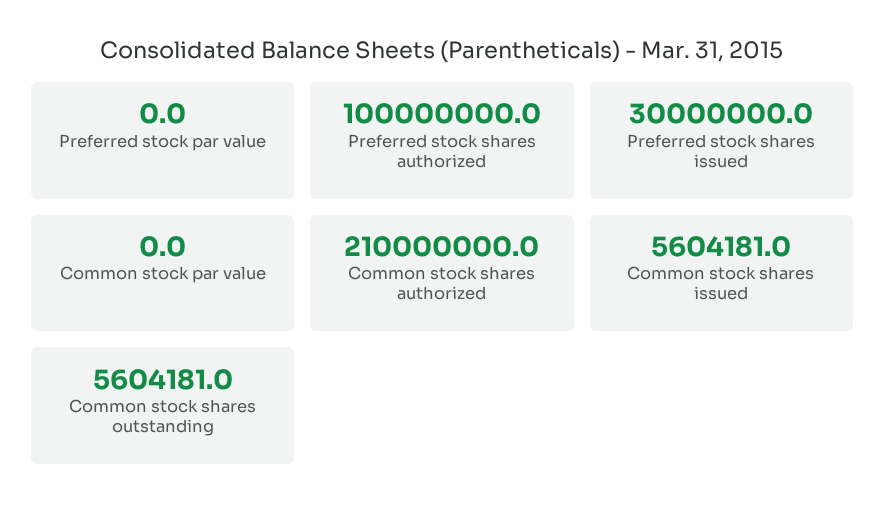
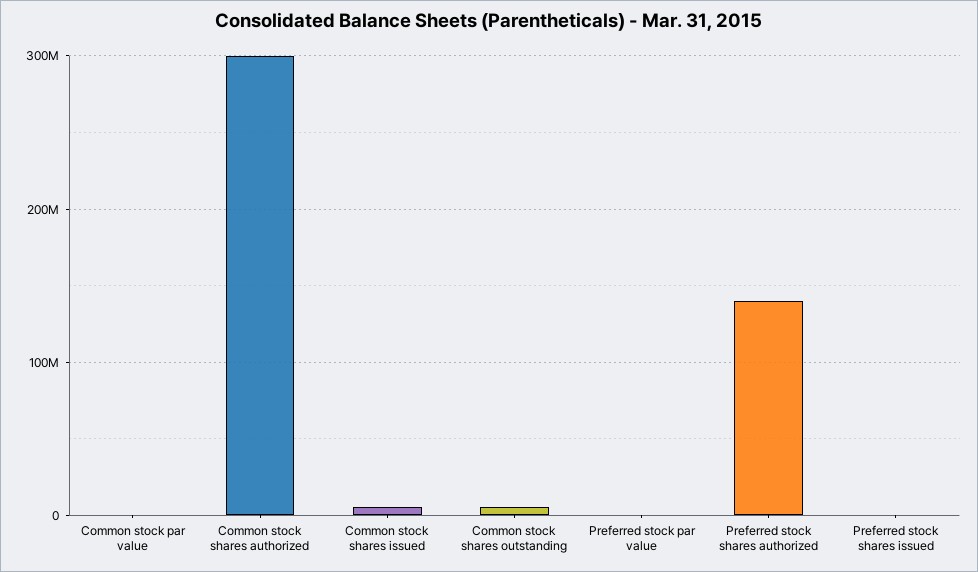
  {
    "Preferred stock par value": 0,
-   "Preferred stock shares authorized": 100000000,
+   "Preferred stock shares authorized": 140000000,
-   "Preferred stock shares issued": 30000000,
+   "Preferred stock shares issued": 0,
    "Common stock par value": 0,
-   "Common stock shares authorized": 210000000,
+   "Common stock shares authorized": 300000000,
    "Common stock shares issued": 5604181,
    "Common stock shares outstanding": 5604181
  }

